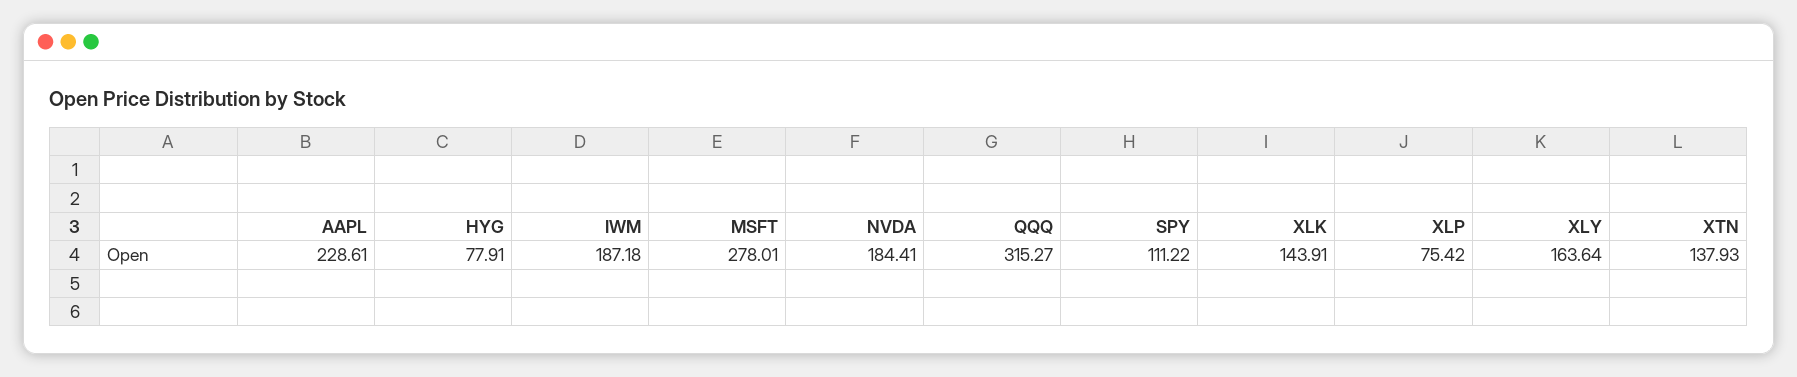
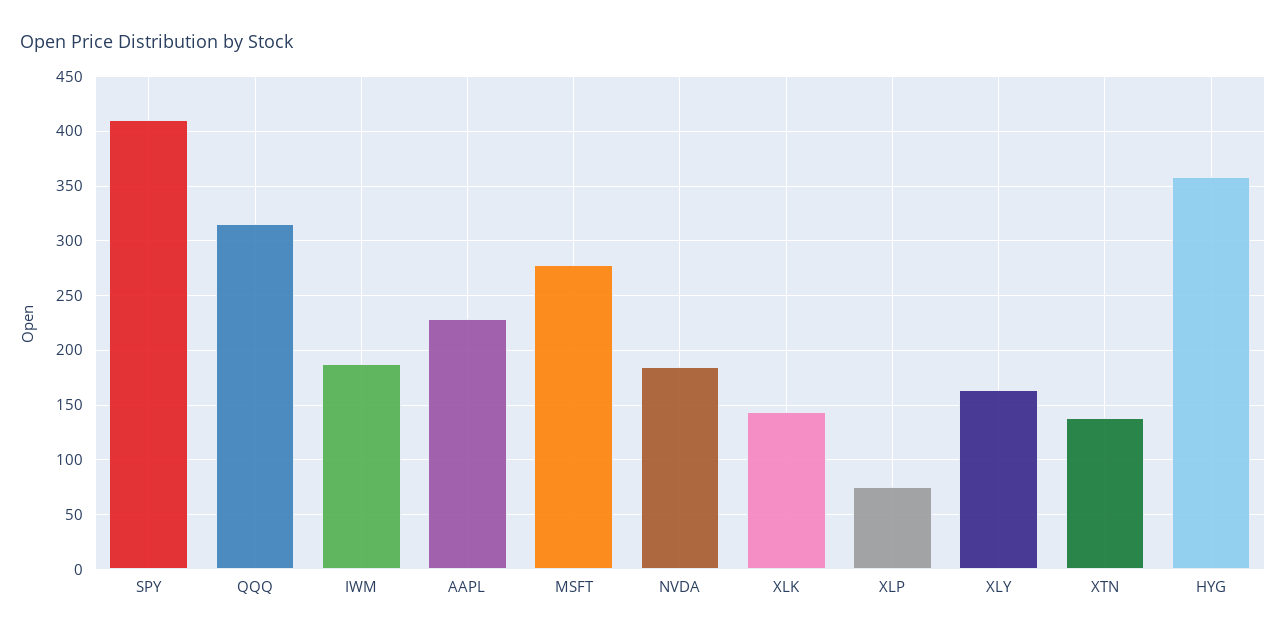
  {
    "AAPL": 228.61,
-   "HYG": 77.91,
+   "HYG": 360,
    "IWM": 187.18,
    "MSFT": 278.01,
    "NVDA": 184.41,
    "QQQ": 315.27,
-   "SPY": 111.22,
+   "SPY": 410,
    "XLK": 143.91,
    "XLP": 75.42,
    "XLY": 163.64,
    "XTN": 137.93
  }

